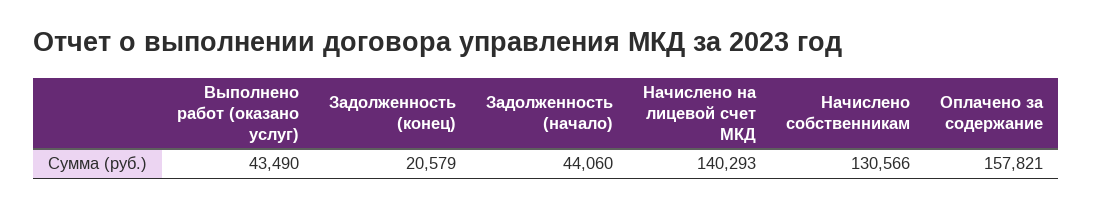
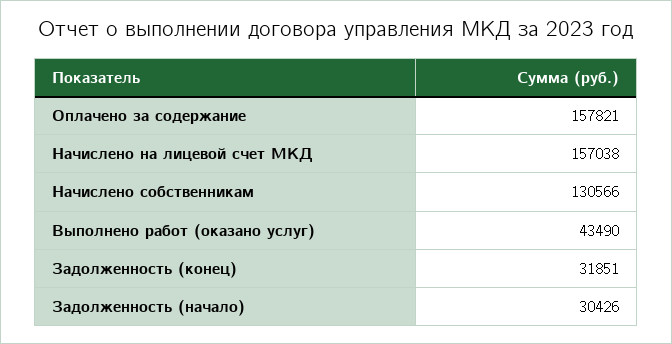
  {
    "Выполнено работ (оказано услуг)": 43490,
-   "Задолженность (конец)": 20579,
+   "Задолженность (конец)": 31851,
-   "Задолженность (начало)": 44060,
+   "Задолженность (начало)": 30426,
-   "Начислено на лицевой счет МКД": 140293,
+   "Начислено на лицевой счет МКД": 157038,
    "Начислено собственникам": 130566,
    "Оплачено за содержание": 157821
  }

